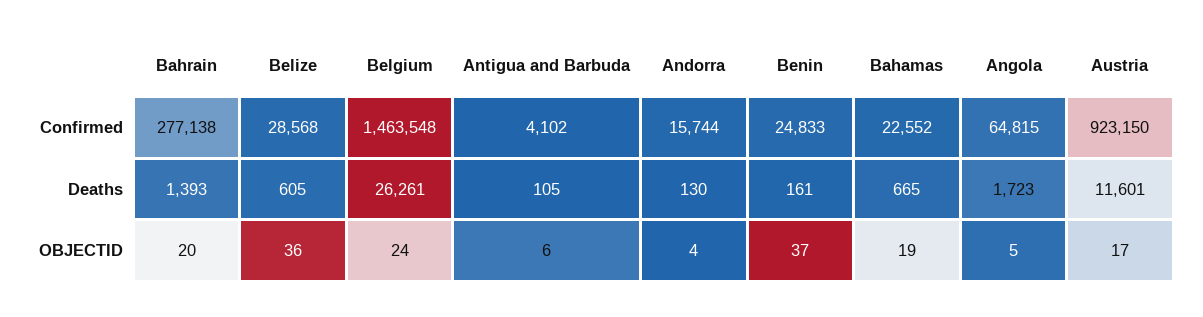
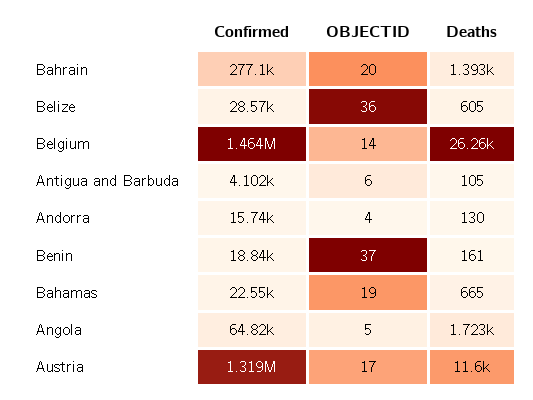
  {
    "Bahrain": {
      "Confirmed": 277138,
      "Deaths": 1393,
      "OBJECTID": 20
    },
    "Belize": {
      "Confirmed": 28568,
      "Deaths": 605,
      "OBJECTID": 36
    },
    "Belgium": {
      "Confirmed": 1463548,
      "Deaths": 26261,
-     "OBJECTID": 24
+     "OBJECTID": 14
    },
    "Antigua and Barbuda": {
      "Confirmed": 4102,
      "Deaths": 105,
      "OBJECTID": 6
    },
    "Andorra": {
      "Confirmed": 15744,
      "Deaths": 130,
      "OBJECTID": 4
    },
    "Benin": {
-     "Confirmed": 24833,
+     "Confirmed": 18840,
      "Deaths": 161,
      "OBJECTID": 37
    },
    "Bahamas": {
      "Confirmed": 22552,
      "Deaths": 665,
      "OBJECTID": 19
    },
    "Angola": {
      "Confirmed": 64815,
      "Deaths": 1723,
      "OBJECTID": 5
    },
    "Austria": {
-     "Confirmed": 923150,
+     "Confirmed": 1319000,
      "Deaths": 11601,
      "OBJECTID": 17
    }
  }

